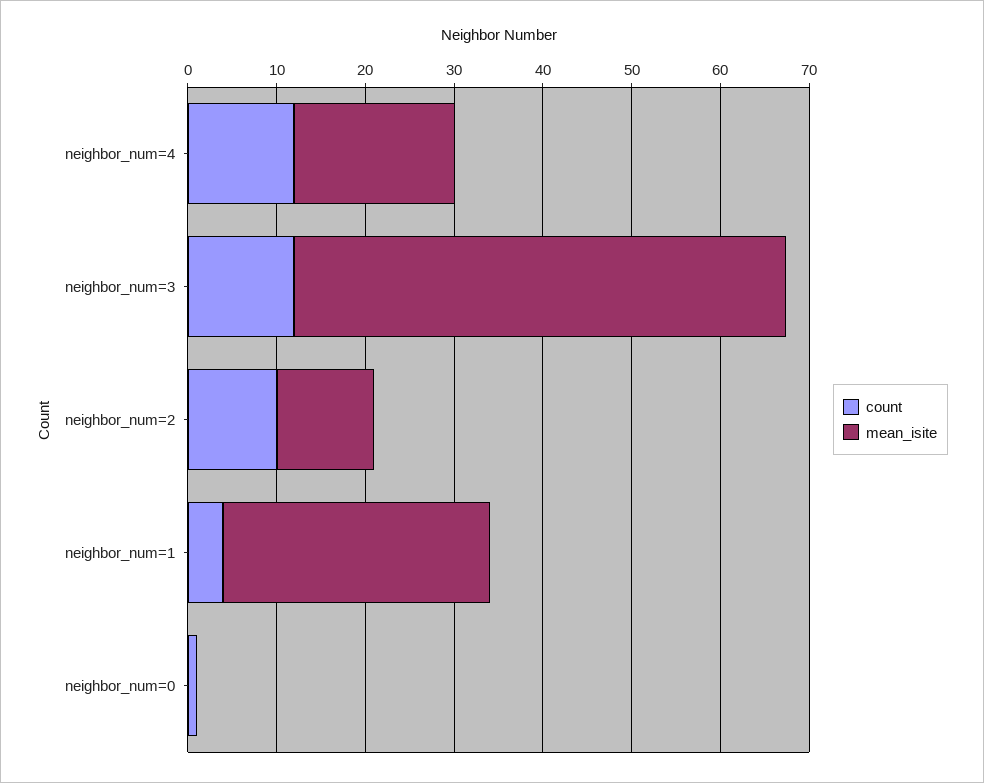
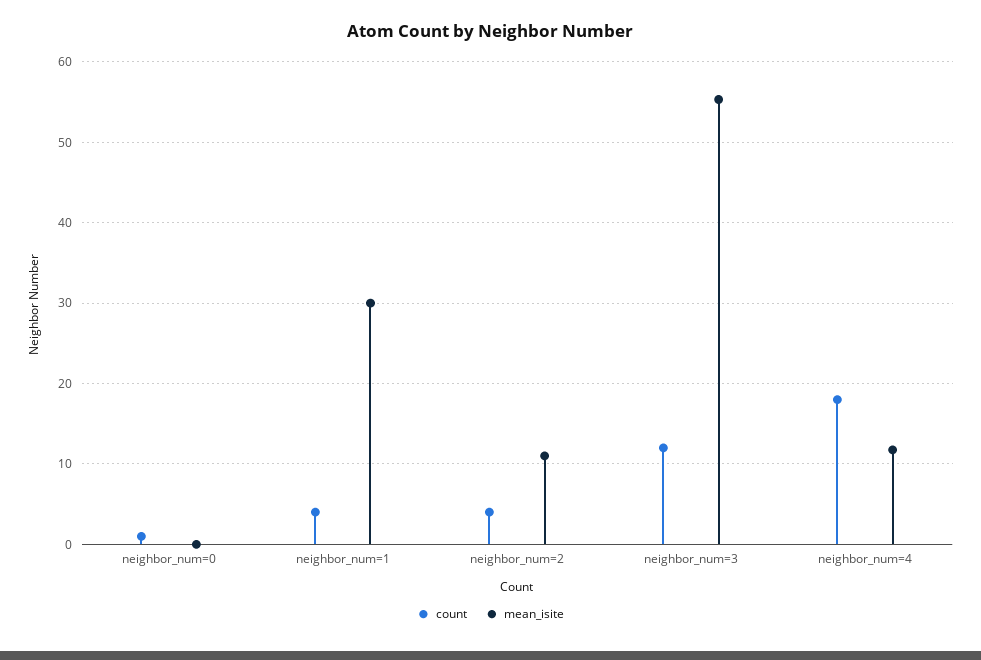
  {
    "count": {
-     "neighbor_num=4": 12,
+     "neighbor_num=4": 18,
      "neighbor_num=3": 12,
-     "neighbor_num=2": 10,
+     "neighbor_num=2": 4,
      "neighbor_num=1": 4,
      "neighbor_num=0": 1
    },
    "mean_isite": {
-     "neighbor_num=4": 18,
+     "neighbor_num=4": 12,
      "neighbor_num=3": 55,
      "neighbor_num=2": 11,
      "neighbor_num=1": 30,
      "neighbor_num=0": 0
    }
  }

